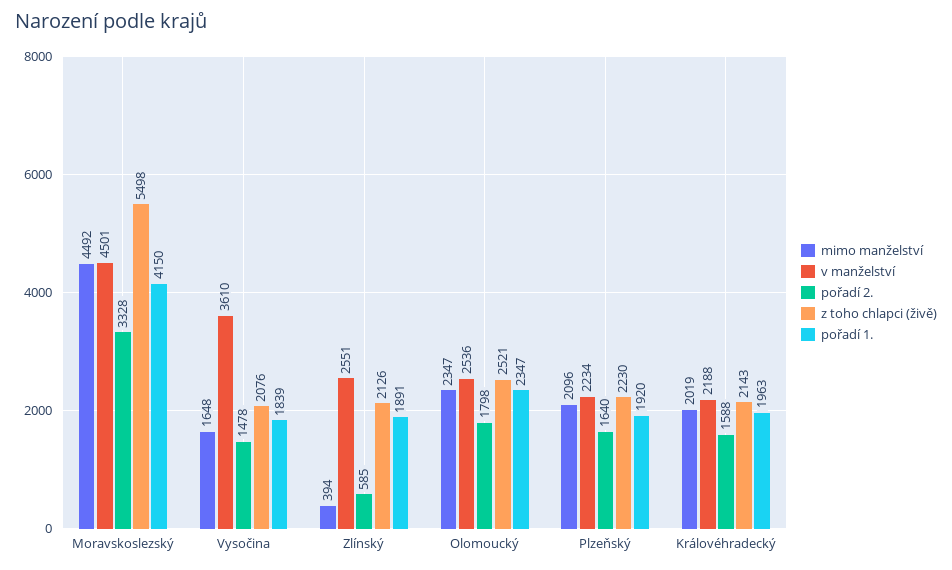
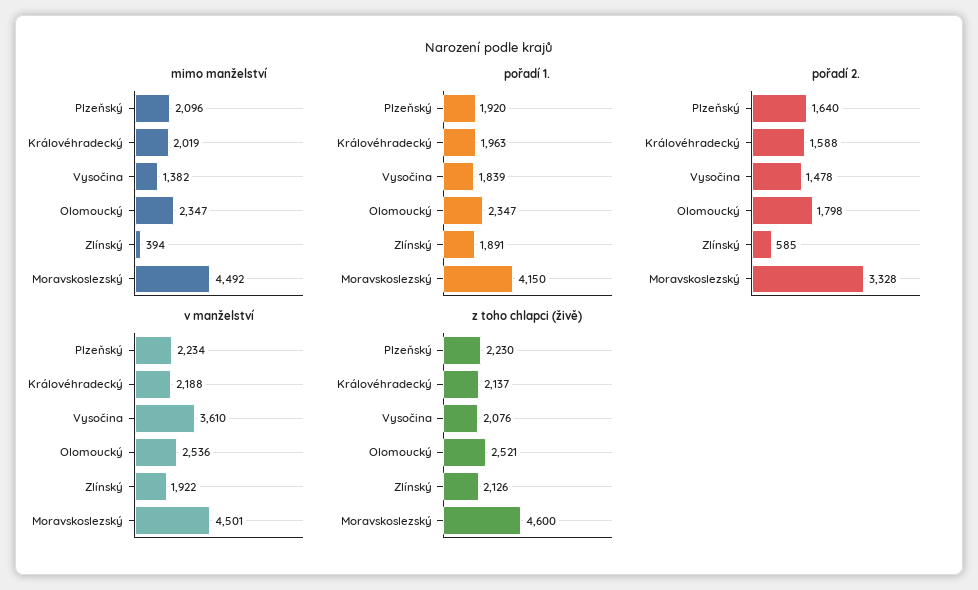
  {
    "mimo manželství": {
      "Moravskoslezský": 4492,
-     "Vysočina": 1648,
+     "Vysočina": 1382,
      "Zlínský": 394,
      "Olomoucký": 2347,
      "Plzeňský": 2096,
      "Královéhradecký": 2019
    },
    "v manželství": {
      "Moravskoslezský": 4501,
      "Vysočina": 3610,
-     "Zlínský": 2551,
+     "Zlínský": 1922,
      "Olomoucký": 2536,
      "Plzeňský": 2234,
      "Královéhradecký": 2188
    },
    "pořadí 2.": {
      "Moravskoslezský": 3328,
      "Vysočina": 1478,
      "Zlínský": 585,
      "Olomoucký": 1798,
      "Plzeňský": 1640,
      "Královéhradecký": 1588
    },
    "z toho chlapci (živě)": {
-     "Moravskoslezský": 5498,
+     "Moravskoslezský": 4600,
      "Vysočina": 2076,
      "Zlínský": 2126,
      "Olomoucký": 2521,
      "Plzeňský": 2230,
-     "Královéhradecký": 2143
+     "Královéhradecký": 2137
    },
    "pořadí 1.": {
      "Moravskoslezský": 4150,
      "Vysočina": 1839,
      "Zlínský": 1891,
      "Olomoucký": 2347,
      "Plzeňský": 1920,
      "Královéhradecký": 1963
    }
  }

